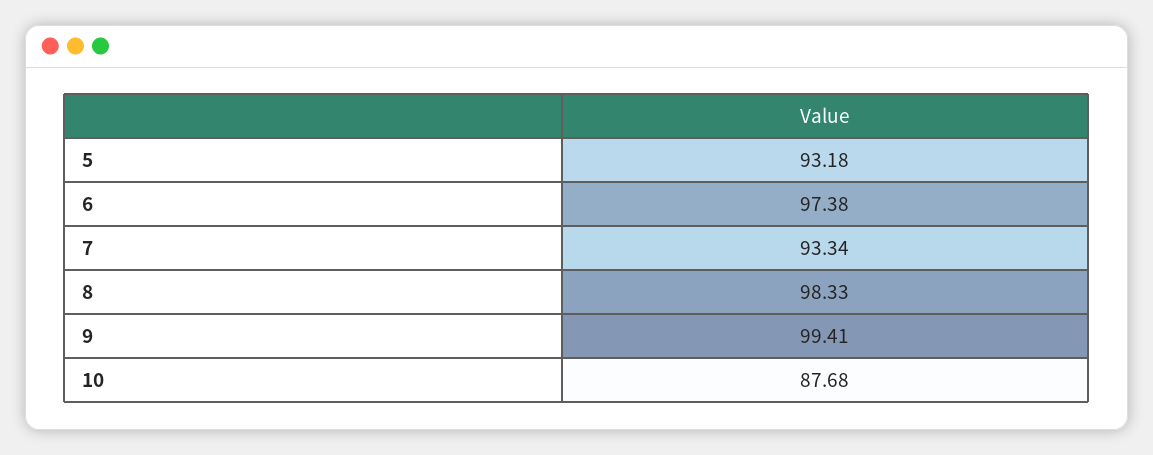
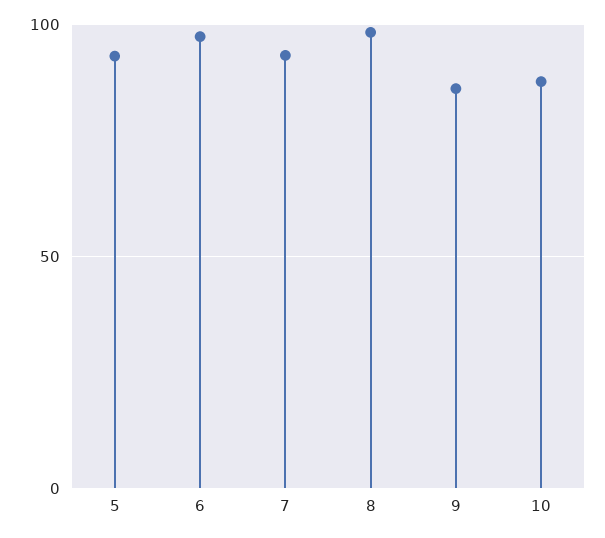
  {
    "5": 93.18,
    "6": 97.38,
    "7": 93.34,
    "8": 98.33,
-   "9": 99.41,
+   "9": 85,
    "10": 87.68
  }

